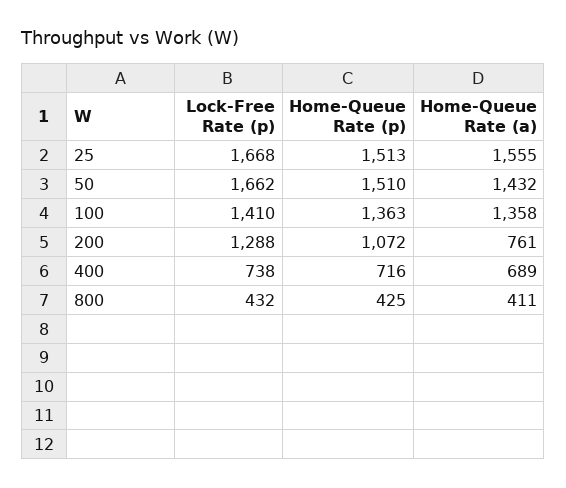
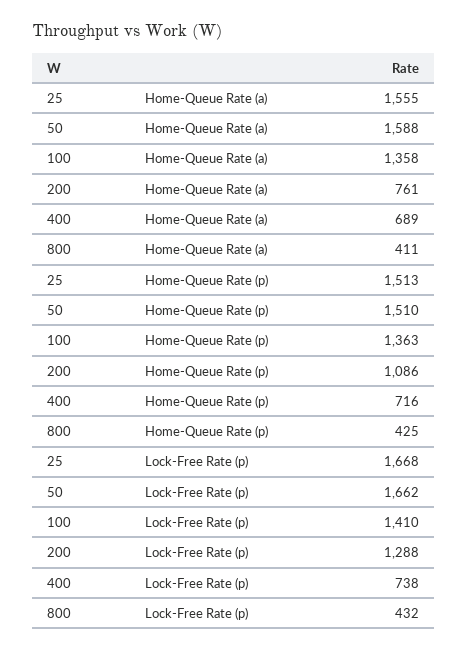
  {
    "Lock-Free Rate (p)": {
      "25": 1668,
      "50": 1662,
      "100": 1410,
      "200": 1288,
      "400": 738,
      "800": 432
    },
    "Home-Queue Rate (p)": {
      "25": 1513,
      "50": 1510,
      "100": 1363,
-     "200": 1072,
+     "200": 1086,
      "400": 716,
      "800": 425
    },
    "Home-Queue Rate (a)": {
      "25": 1555,
-     "50": 1432,
+     "50": 1588,
      "100": 1358,
      "200": 761,
      "400": 689,
      "800": 411
    }
  }

